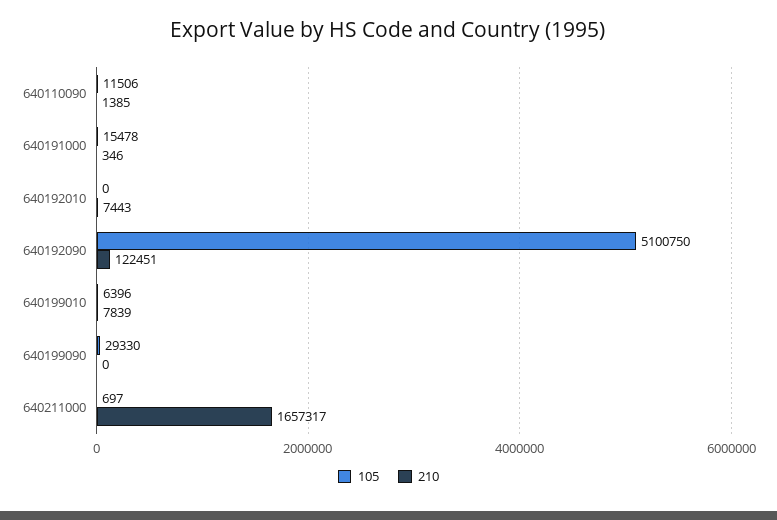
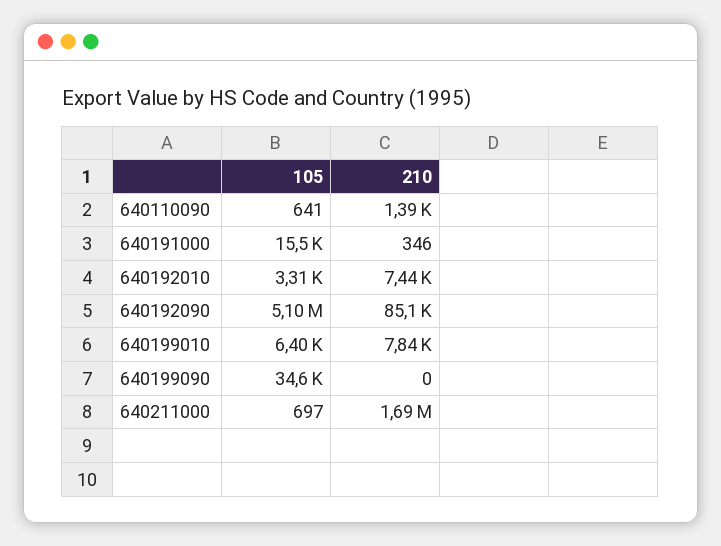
  {
    "105": {
-     "640110090": 11506,
+     "640110090": 641,
      "640191000": 15478,
-     "640192010": 0,
+     "640192010": 3310,
      "640192090": 5100750,
      "640199010": 6396,
-     "640199090": 29330,
+     "640199090": 34600,
      "640211000": 697
    },
    "210": {
      "640110090": 1385,
      "640191000": 346,
      "640192010": 7443,
-     "640192090": 122451,
+     "640192090": 85100,
      "640199010": 7839,
      "640199090": 0,
-     "640211000": 1657317
+     "640211000": 1690000
    }
  }

